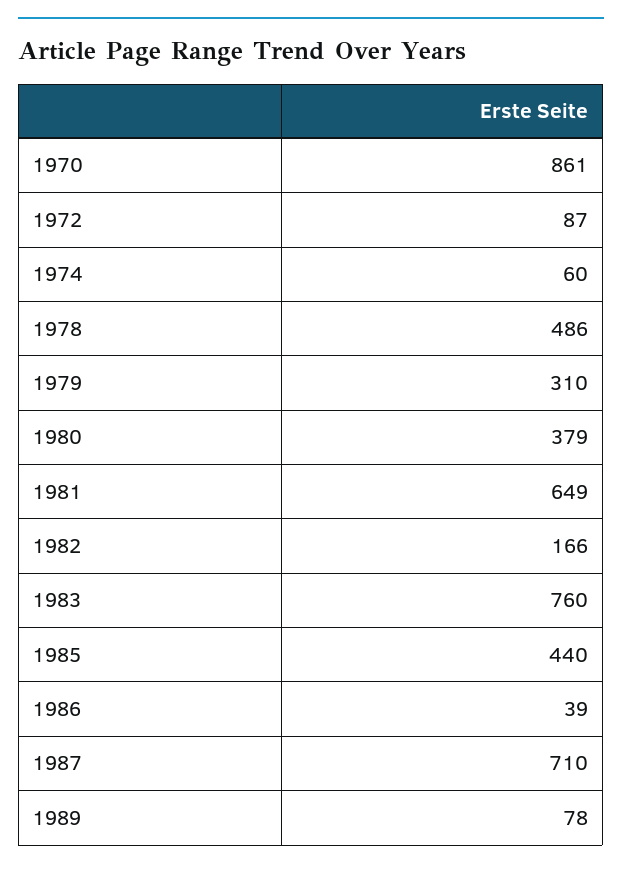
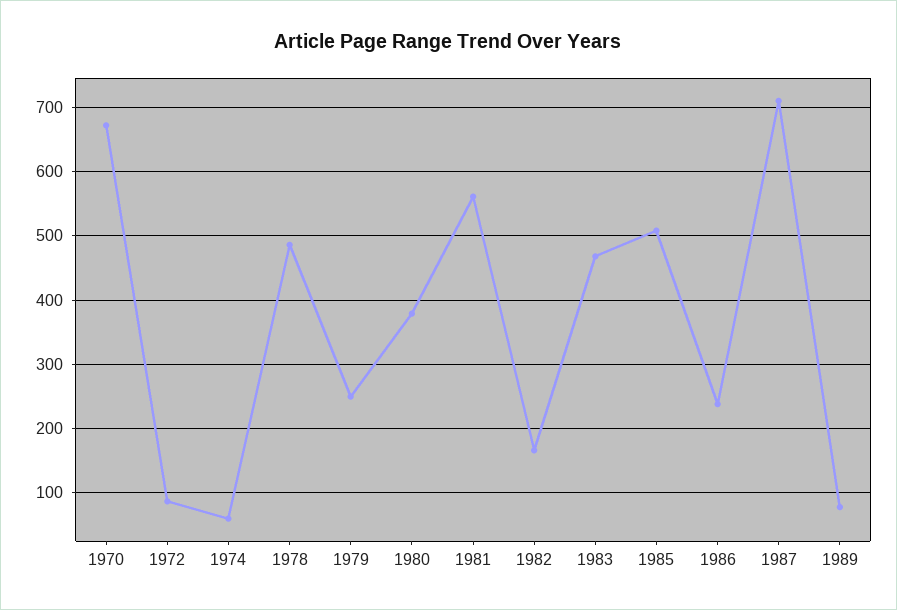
  {
-   "1970": 861,
+   "1970": 670,
    "1972": 87,
    "1974": 60,
    "1978": 486,
-   "1979": 310,
+   "1979": 250,
    "1980": 379,
-   "1981": 649,
+   "1981": 560,
    "1982": 166,
-   "1983": 760,
+   "1983": 470,
-   "1985": 440,
+   "1985": 510,
-   "1986": 39,
+   "1986": 240,
    "1987": 710,
    "1989": 78
  }

